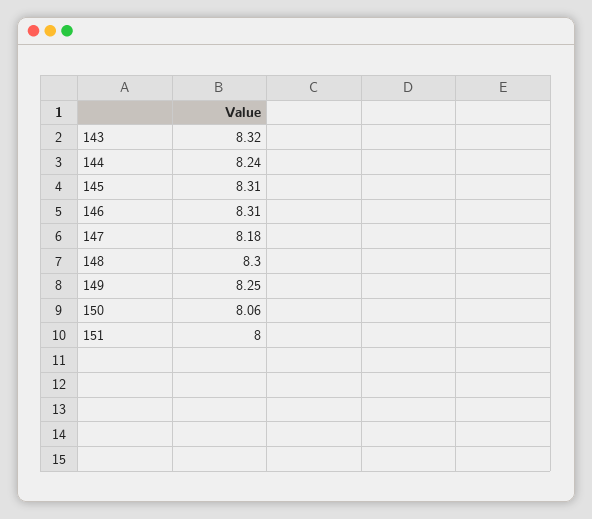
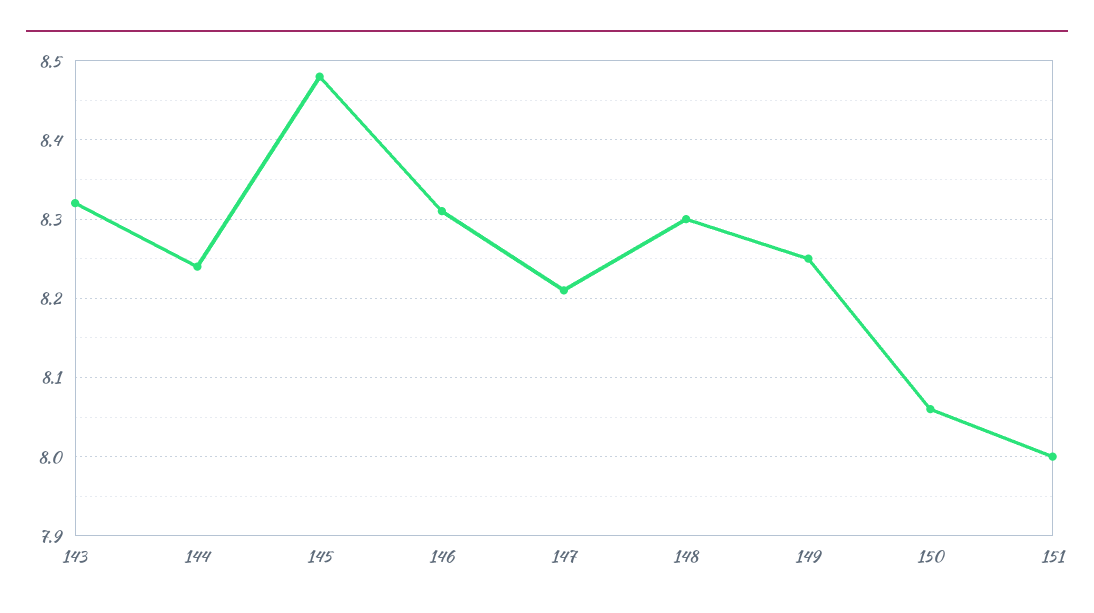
  {
    "143": 8.32,
    "144": 8.24,
-   "145": 8.31,
+   "145": 8.48,
    "146": 8.31,
-   "147": 8.18,
+   "147": 8.21,
    "148": 8.3,
    "149": 8.25,
    "150": 8.06,
    "151": 8
  }

